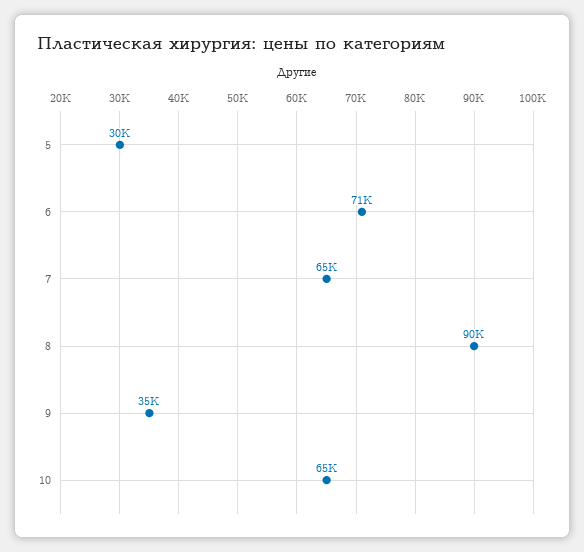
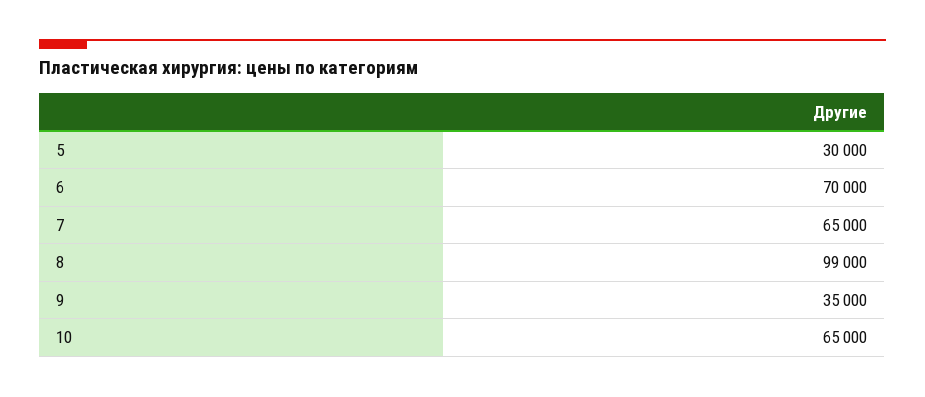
  {
    "5": 30000,
-   "6": 71000,
+   "6": 70000,
    "7": 65000,
-   "8": 90000,
+   "8": 99000,
    "9": 35000,
    "10": 65000
  }

